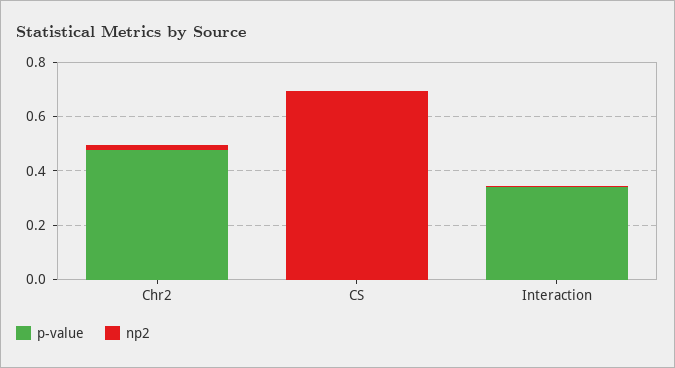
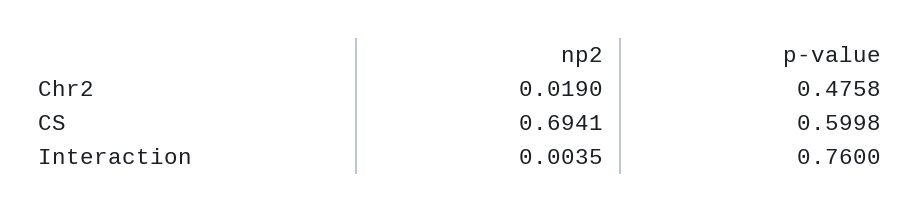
  {
    "p-value": {
      "Chr2": 0.4758,
-     "CS": 0,
+     "CS": 0.5998,
-     "Interaction": 0.35
+     "Interaction": 0.76
    },
    "np2": {
      "Chr2": 0.019,
      "CS": 0.6941,
      "Interaction": 0.0035
    }
  }

